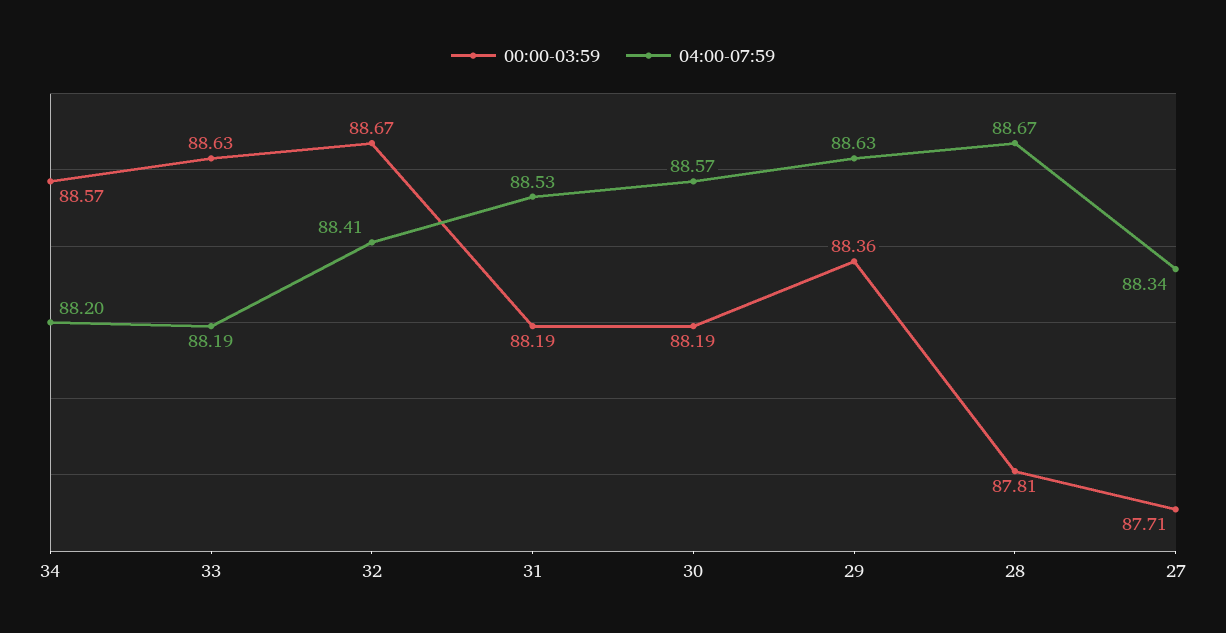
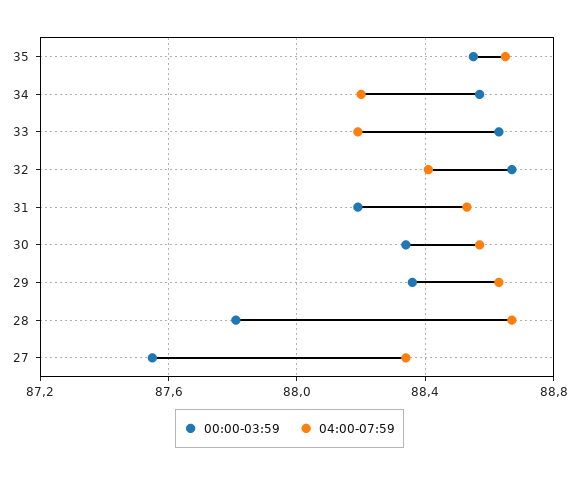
  {
    "00:00-03:59": {
      "34": 88.57,
      "33": 88.63,
      "32": 88.67,
      "31": 88.19,
-     "30": 88.19,
+     "30": 88.35,
      "29": 88.36,
      "28": 87.81,
-     "27": 87.71
+     "27": 87.55,
+     "35": 88.55
    },
    "04:00-07:59": {
      "34": 88.2,
      "33": 88.19,
      "32": 88.41,
      "31": 88.53,
      "30": 88.57,
      "29": 88.63,
      "28": 88.67,
-     "27": 88.34
+     "27": 88.34,
+     "35": 88.65
    }
  }

